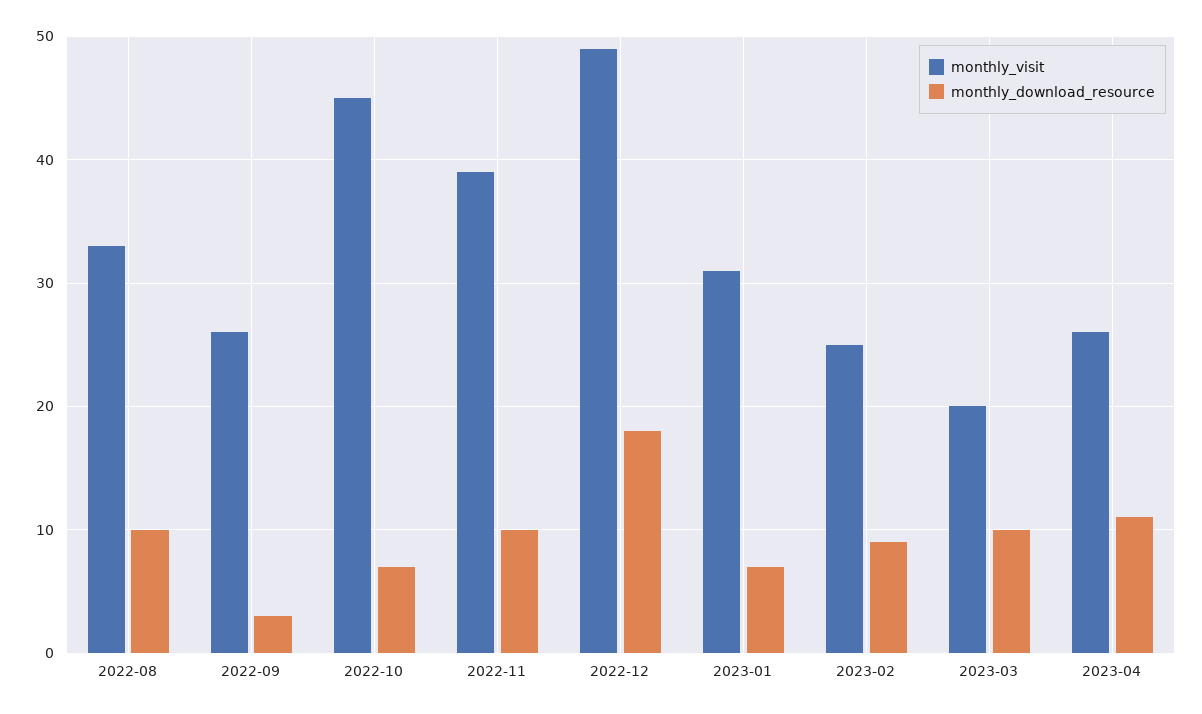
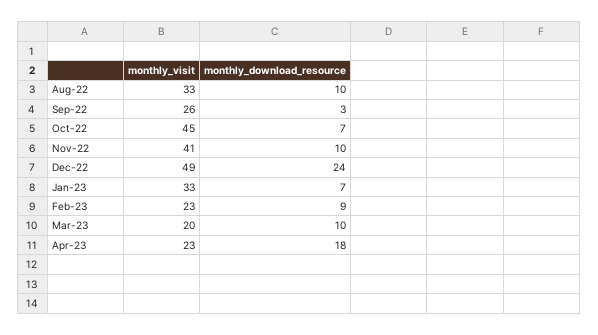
  {
    "monthly_visit": {
      "2022-08": 33,
      "2022-09": 26,
      "2022-10": 45,
-     "2022-11": 39,
+     "2022-11": 41,
      "2022-12": 49,
-     "2023-01": 31,
+     "2023-01": 33,
-     "2023-02": 25,
+     "2023-02": 23,
      "2023-03": 20,
-     "2023-04": 26
+     "2023-04": 23
    },
    "monthly_download_resource": {
      "2022-08": 10,
      "2022-09": 3,
      "2022-10": 7,
      "2022-11": 10,
-     "2022-12": 18,
+     "2022-12": 24,
      "2023-01": 7,
      "2023-02": 9,
      "2023-03": 10,
-     "2023-04": 11
+     "2023-04": 18
    }
  }

